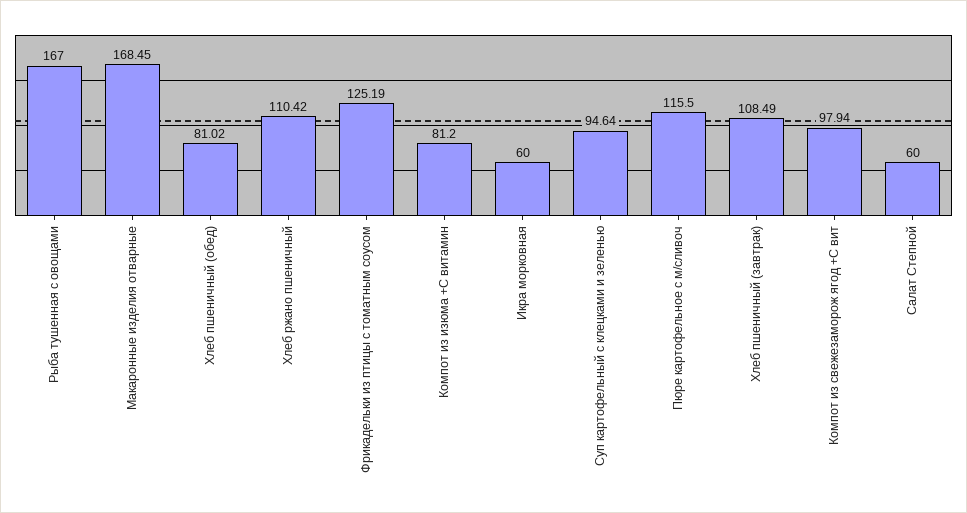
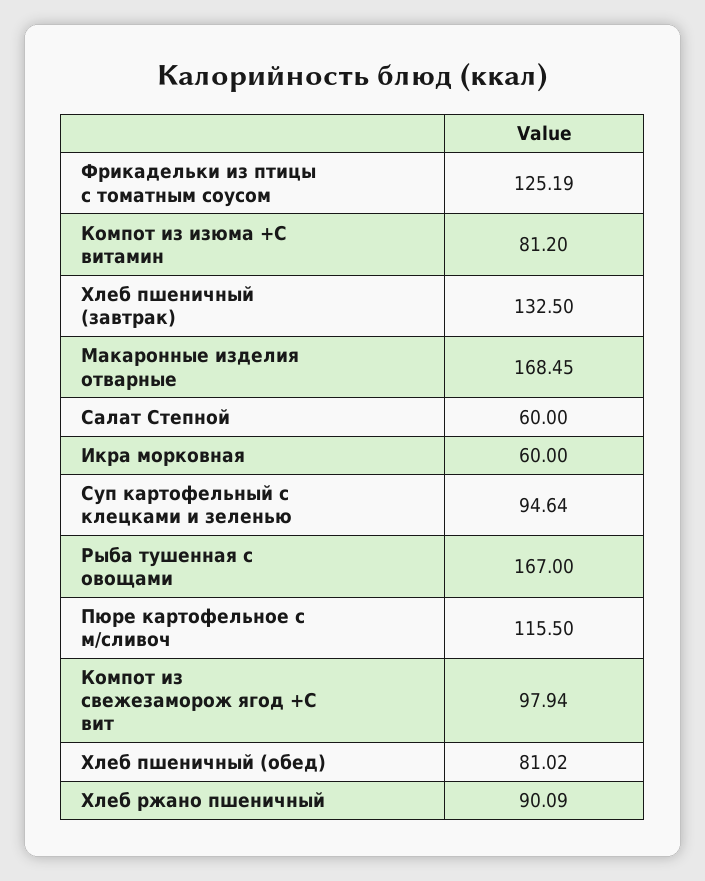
  {
    "Рыба тушенная с овощами": 167,
    "Макаронные изделия отварные": 168.45,
    "Хлеб пшеничный (обед)": 81.02,
-   "Хлеб ржано пшеничный": 110.42,
+   "Хлеб ржано пшеничный": 90.09,
    "Фрикадельки из птицы с томатным соусом": 125.19,
    "Компот из изюма +С витамин": 81.2,
    "Икра морковная": 60,
    "Суп картофельный с клецками и зеленью": 94.64,
    "Пюре картофельное с м/сливоч": 115.5,
-   "Хлеб пшеничный (завтрак)": 108.49,
+   "Хлеб пшеничный (завтрак)": 132.5,
    "Компот из свежезаморож ягод +С вит": 97.94,
    "Салат Степной": 60
  }

